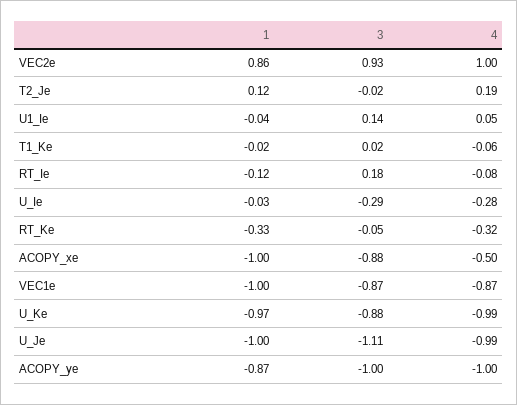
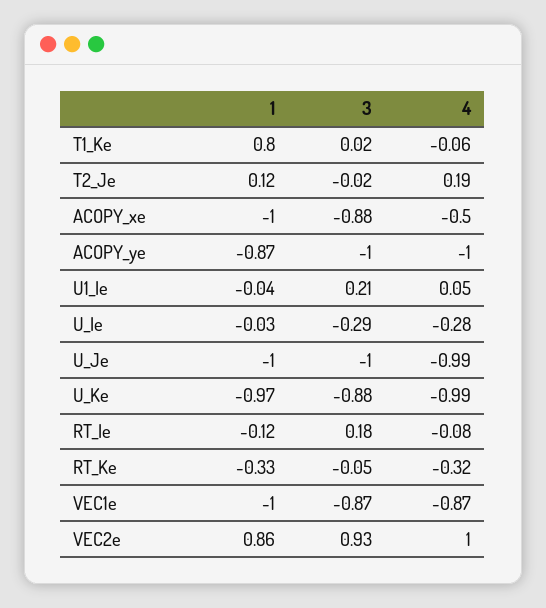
  {
    "1": {
      "VEC2e": 0.86,
      "T2_Je": 0.12,
      "U1_Ie": -0.04,
-     "T1_Ke": -0.02,
+     "T1_Ke": 0.8,
      "RT_Ie": -0.12,
      "U_Ie": -0.03,
      "RT_Ke": -0.33,
      "ACOPY_xe": -1,
      "VEC1e": -1,
      "U_Ke": -0.97,
      "U_Je": -1,
      "ACOPY_ye": -0.87
    },
    "3": {
      "VEC2e": 0.93,
      "T2_Je": -0.02,
-     "U1_Ie": 0.14,
+     "U1_Ie": 0.21,
      "T1_Ke": 0.02,
      "RT_Ie": 0.18,
      "U_Ie": -0.29,
      "RT_Ke": -0.05,
      "ACOPY_xe": -0.88,
      "VEC1e": -0.87,
      "U_Ke": -0.88,
-     "U_Je": -1.11,
+     "U_Je": -1,
      "ACOPY_ye": -1
    },
    "4": {
      "VEC2e": 1,
      "T2_Je": 0.19,
      "U1_Ie": 0.05,
      "T1_Ke": -0.06,
      "RT_Ie": -0.08,
      "U_Ie": -0.28,
      "RT_Ke": -0.32,
      "ACOPY_xe": -0.5,
      "VEC1e": -0.87,
      "U_Ke": -0.99,
      "U_Je": -0.99,
      "ACOPY_ye": -1
    }
  }

